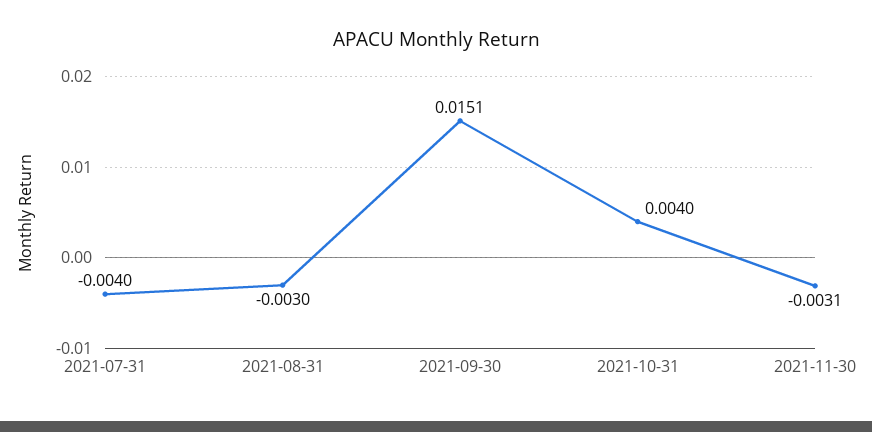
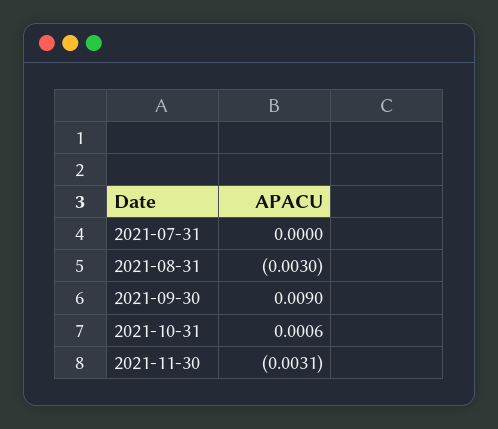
  {
-   "2021-07-31": -0.004,
+   "2021-07-31": 0,
    "2021-08-31": -0.003,
-   "2021-09-30": 0.0151,
+   "2021-09-30": 0.009,
-   "2021-10-31": 0.004,
+   "2021-10-31": 0.0006,
    "2021-11-30": -0.0031
  }

